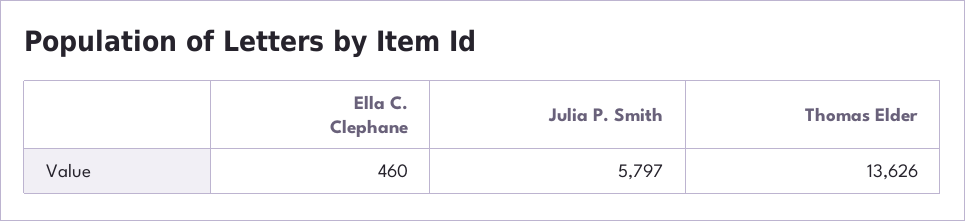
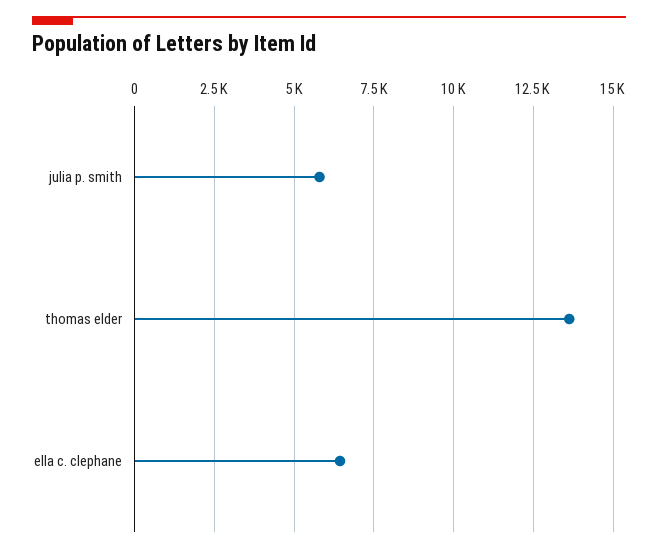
  {
-   "Ella C. Clephane": 460,
+   "Ella C. Clephane": 6500,
    "Julia P. Smith": 5797,
    "Thomas Elder": 13626
  }

